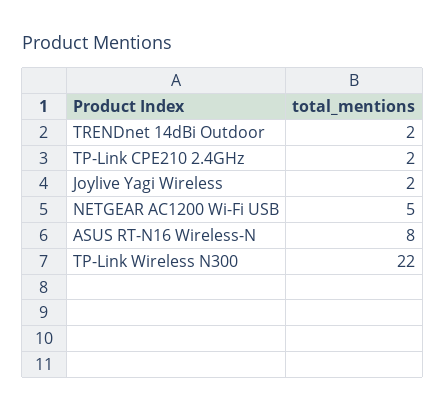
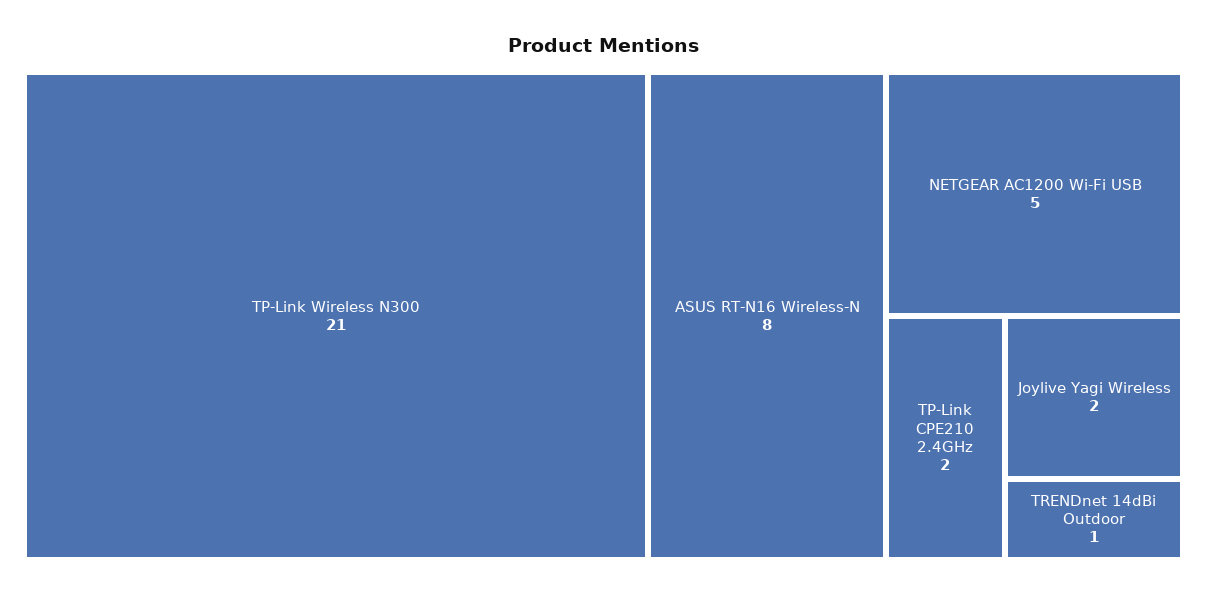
  {
-   "TRENDnet 14dBi Outdoor": 2,
+   "TRENDnet 14dBi Outdoor": 1,
    "TP-Link CPE210 2.4GHz": 2,
    "Joylive Yagi Wireless": 2,
    "NETGEAR AC1200 Wi-Fi USB": 5,
    "ASUS RT-N16 Wireless-N": 8,
-   "TP-Link Wireless N300": 22
+   "TP-Link Wireless N300": 21
  }

